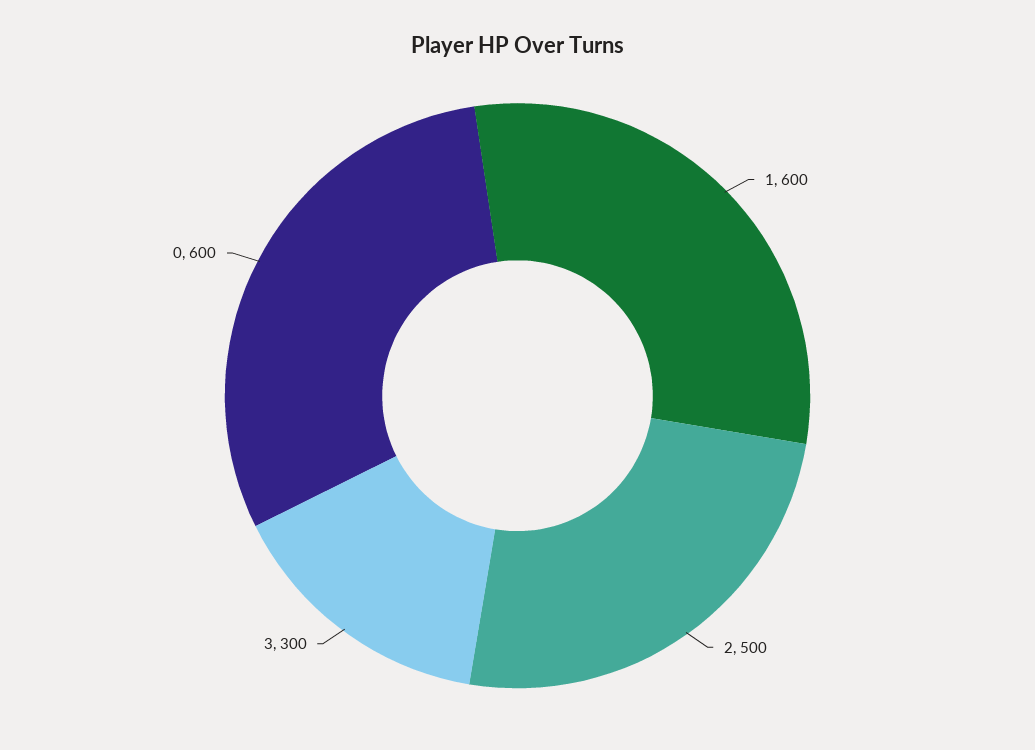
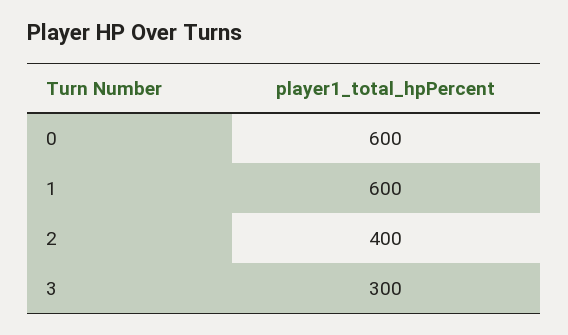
  {
    "1": 600,
-   "2": 500,
+   "2": 400,
    "3": 300,
    "0": 600
  }

